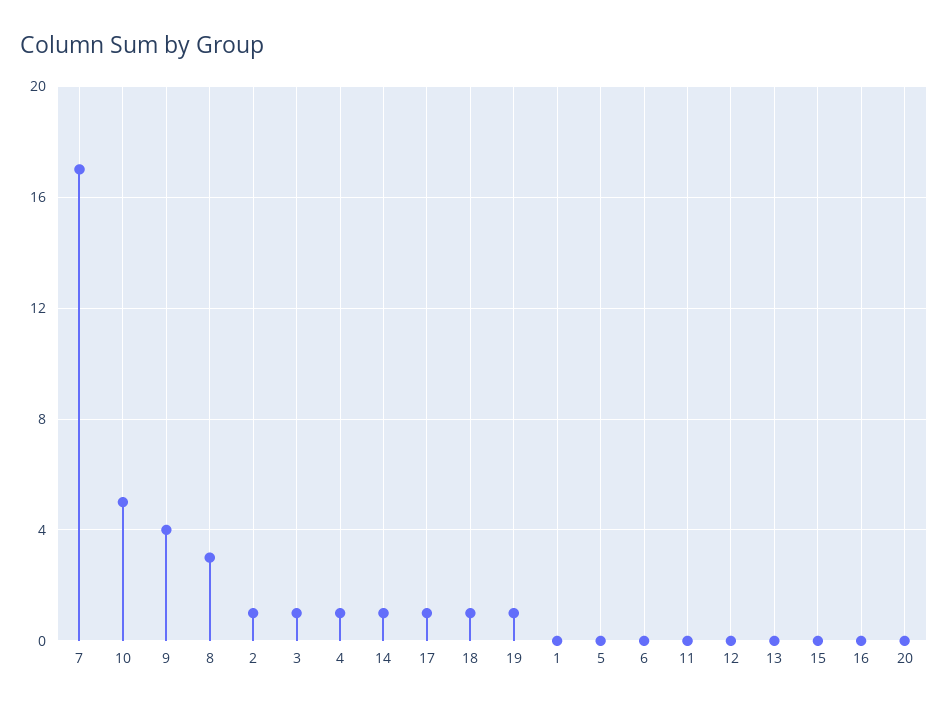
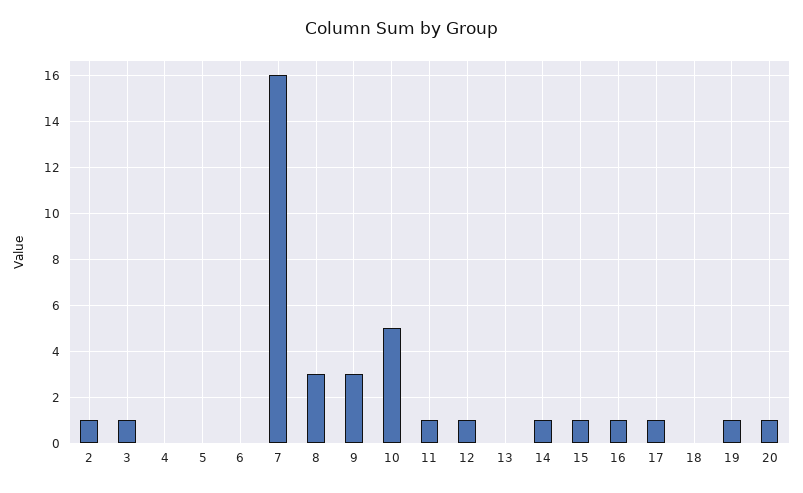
  {
-   "7": 17,
+   "7": 16,
    "10": 5,
-   "9": 4,
+   "9": 3,
    "8": 3,
    "2": 1,
    "3": 1,
-   "4": 1,
+   "4": 0,
    "14": 1,
    "17": 1,
-   "18": 1,
+   "18": 0,
    "19": 1,
-   "1": 0,
    "5": 0,
    "6": 0,
-   "11": 0,
+   "11": 1,
-   "12": 0,
+   "12": 1,
    "13": 0,
-   "15": 0,
+   "15": 1,
-   "16": 0,
+   "16": 1,
-   "20": 0
+   "20": 1
  }

